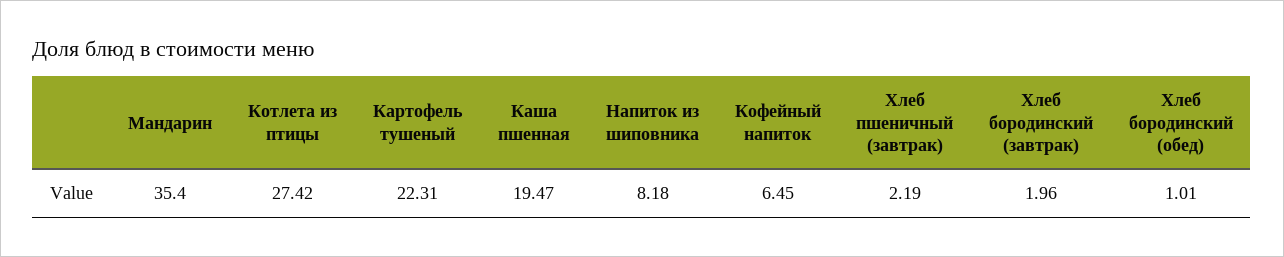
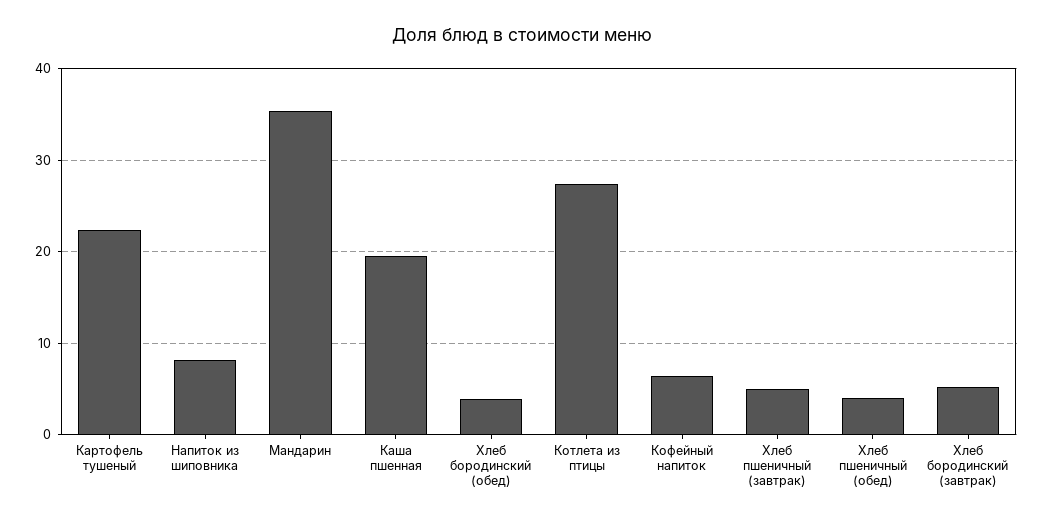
  {
    "Мандарин": 35.4,
    "Котлета из птицы": 27.42,
    "Картофель тушеный": 22.31,
    "Каша пшенная": 19.47,
    "Напиток из шиповника": 8.18,
    "Кофейный напиток": 6.45,
-   "Хлеб пшеничный (завтрак)": 2.19,
+   "Хлеб пшеничный (завтрак)": 5,
-   "Хлеб бородинский (завтрак)": 1.96,
+   "Хлеб бородинский (завтрак)": 5,
-   "Хлеб бородинский (обед)": 1.01
+   "Хлеб бородинский (обед)": 4,
+   "Хлеб пшеничный (обед)": 4
  }

